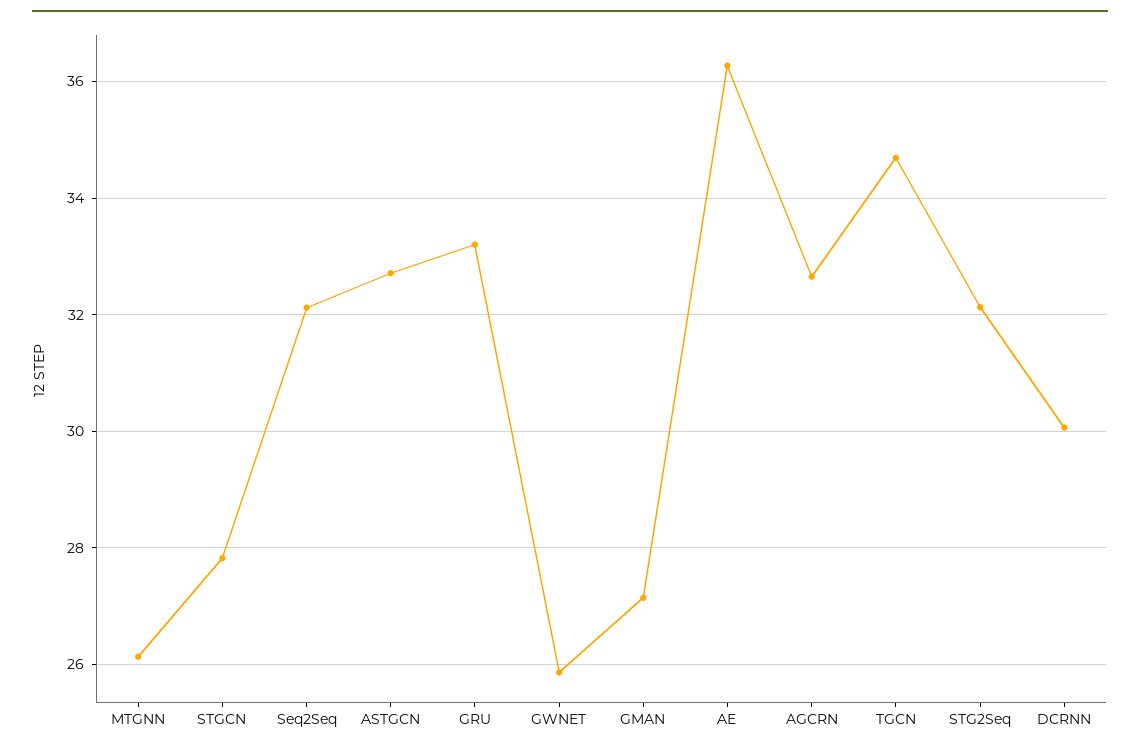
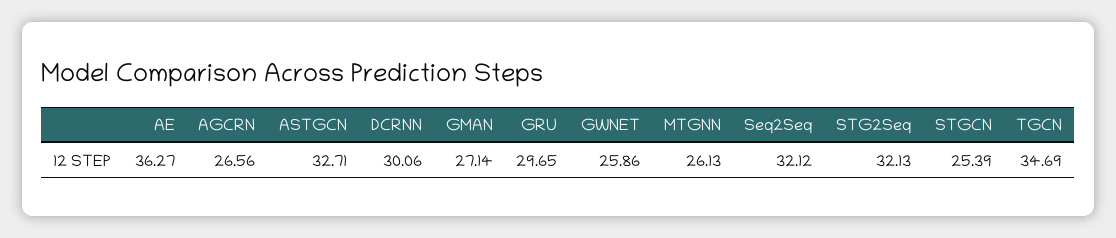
  {
    "MTGNN": 26.13,
-   "STGCN": 27.8,
+   "STGCN": 25.39,
    "Seq2Seq": 32.12,
    "ASTGCN": 32.71,
-   "GRU": 33.2,
+   "GRU": 29.65,
    "GWNET": 25.86,
    "GMAN": 27.14,
    "AE": 36.27,
-   "AGCRN": 32.6,
+   "AGCRN": 26.56,
    "TGCN": 34.69,
    "STG2Seq": 32.13,
    "DCRNN": 30.06
  }

